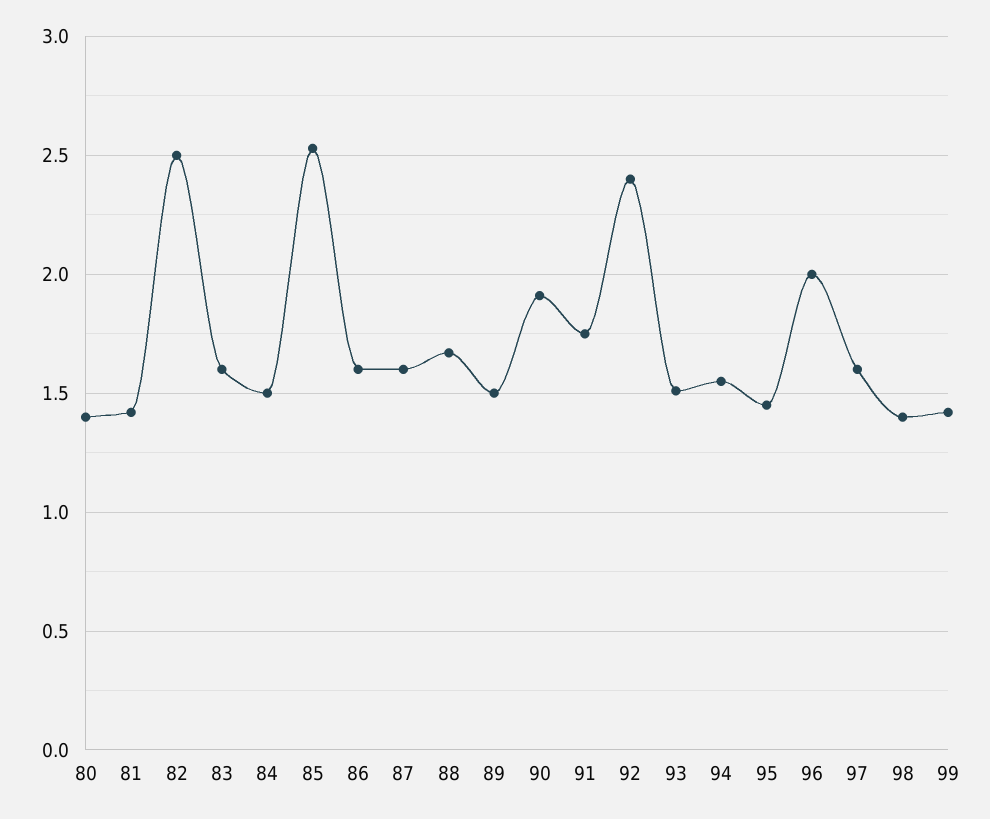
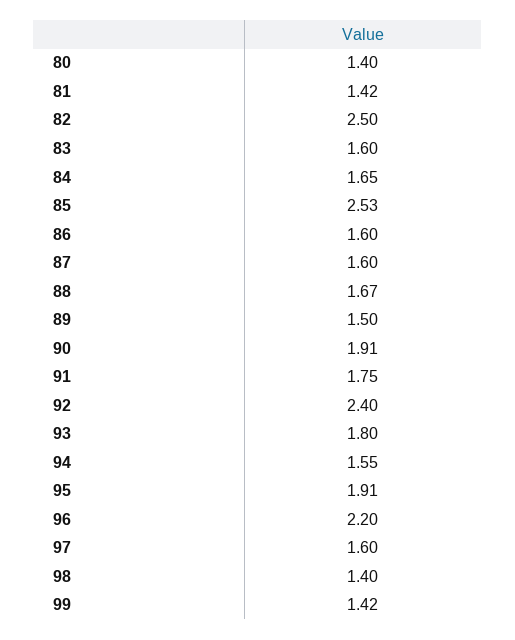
  {
    "80": 1.4,
    "81": 1.42,
    "82": 2.5,
    "83": 1.6,
-   "84": 1.5,
+   "84": 1.65,
    "85": 2.53,
    "86": 1.6,
    "87": 1.6,
    "88": 1.67,
    "89": 1.5,
    "90": 1.91,
    "91": 1.75,
    "92": 2.4,
-   "93": 1.5,
+   "93": 1.8,
    "94": 1.55,
-   "95": 1.45,
+   "95": 1.91,
-   "96": 2,
+   "96": 2.2,
    "97": 1.6,
    "98": 1.4,
    "99": 1.42
  }

